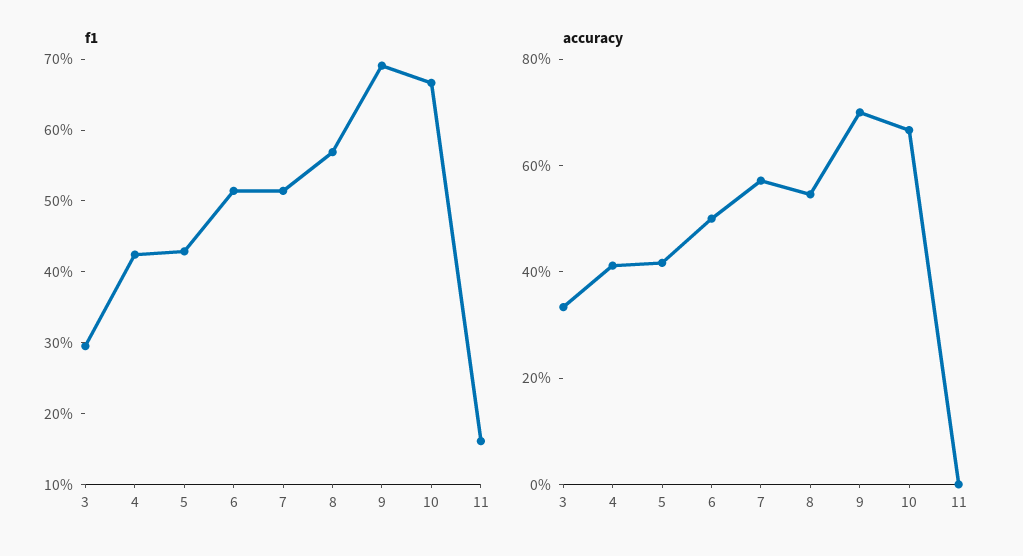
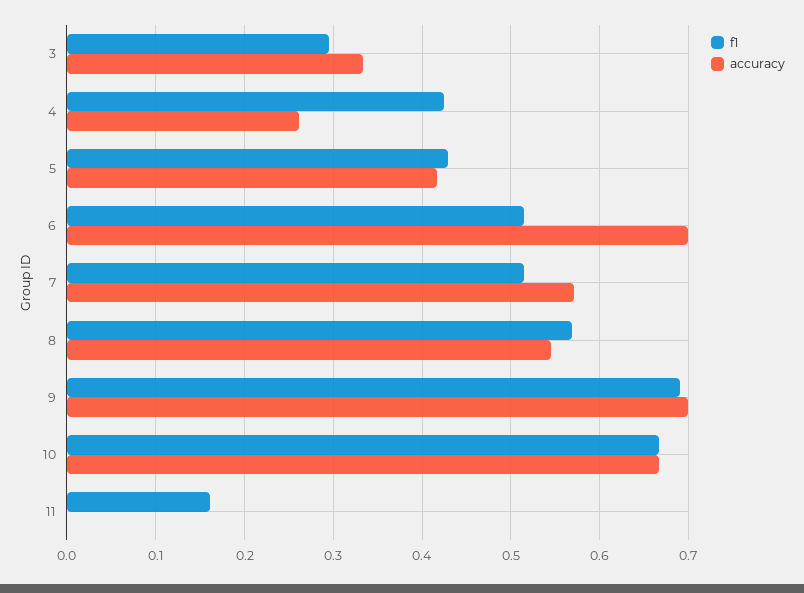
  {
    "f1": {
      "3": 0.3,
      "4": 0.42,
      "5": 0.43,
      "6": 0.51,
      "7": 0.51,
      "8": 0.57,
      "9": 0.69,
      "10": 0.67,
      "11": 0.16
    },
    "accuracy": {
      "3": 0.33,
-     "4": 0.4,
+     "4": 0.26,
      "5": 0.42,
-     "6": 0.5,
+     "6": 0.7,
      "7": 0.57,
      "8": 0.55,
      "9": 0.7,
      "10": 0.67,
      "11": 0
    }
  }

